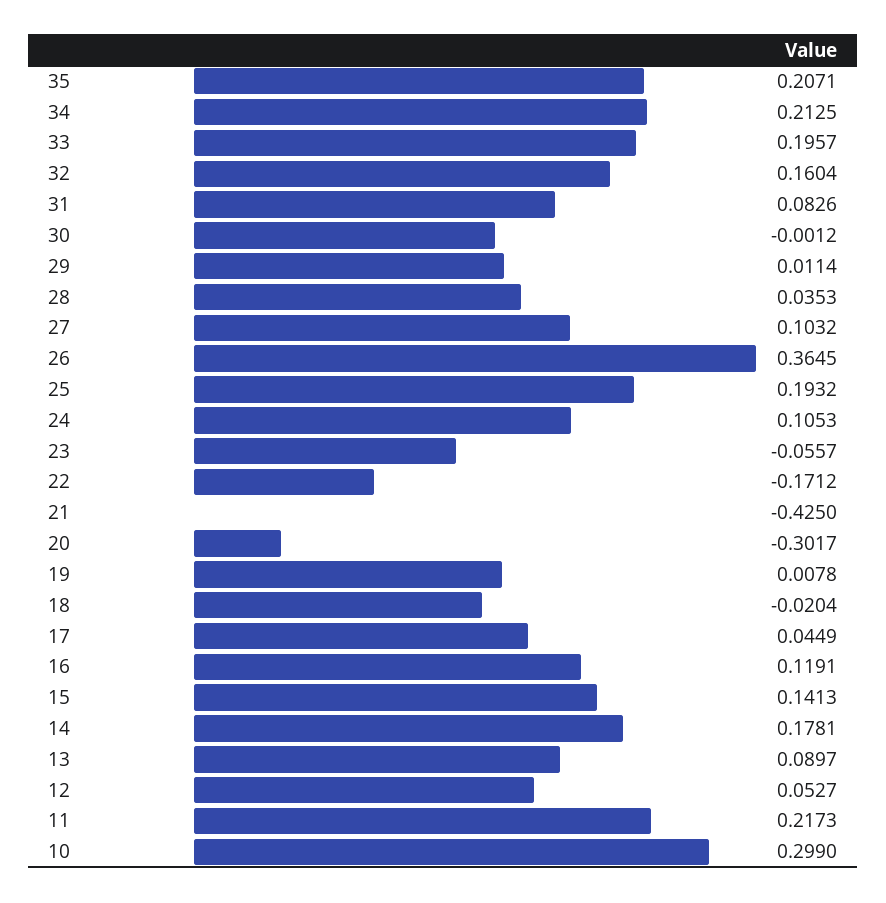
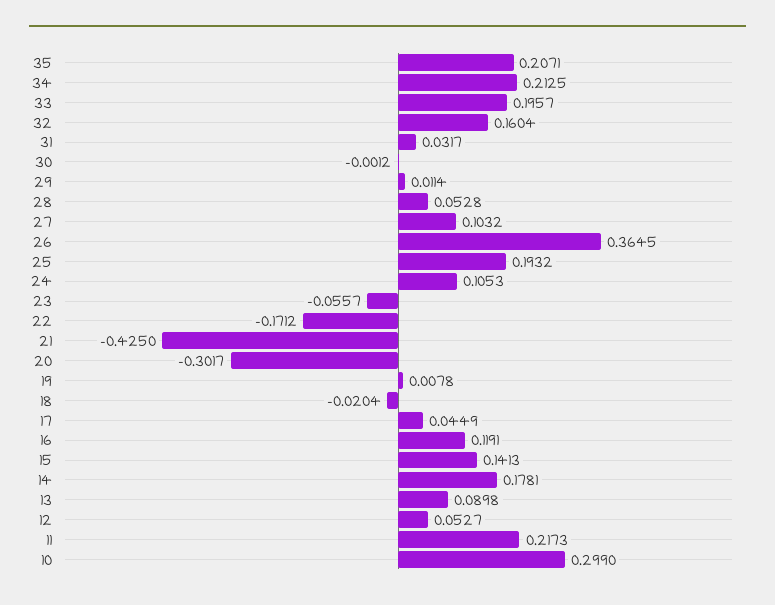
  {
    "35": 0.2071,
    "34": 0.2125,
    "33": 0.1957,
    "32": 0.1604,
-   "31": 0.0826,
+   "31": 0.0317,
    "30": -0.0012,
    "29": 0.0114,
-   "28": 0.0353,
+   "28": 0.0528,
    "27": 0.1032,
    "26": 0.3645,
    "25": 0.1932,
    "24": 0.1053,
    "23": -0.0557,
    "22": -0.1712,
    "21": -0.425,
    "20": -0.3017,
    "19": 0.0078,
    "18": -0.0204,
    "17": 0.0449,
    "16": 0.1191,
    "15": 0.1413,
    "14": 0.1781,
-   "13": 0.0897,
+   "13": 0.0898,
    "12": 0.0527,
    "11": 0.2173,
    "10": 0.299
  }

